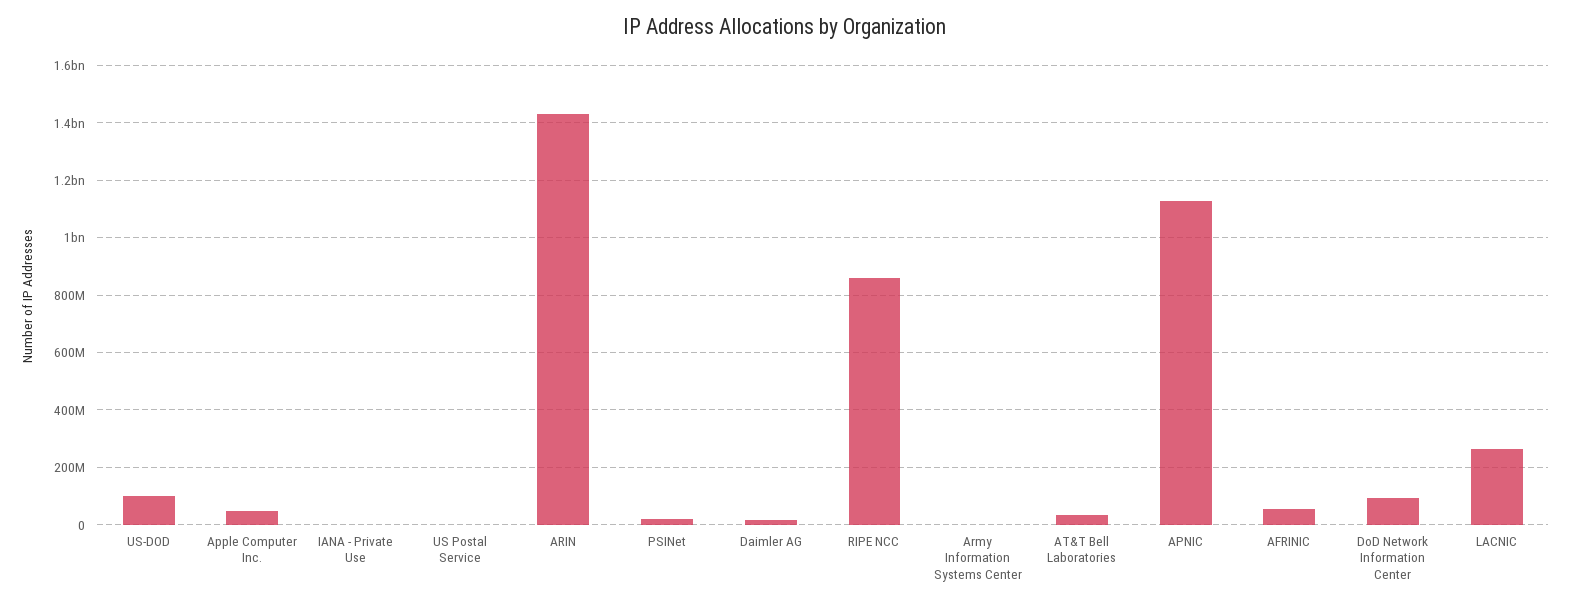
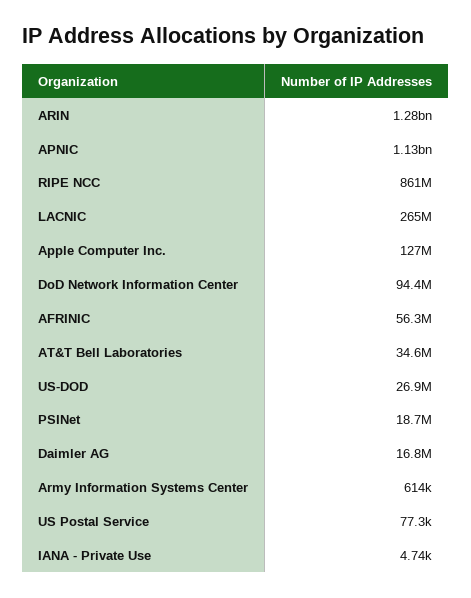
  {
-   "US-DOD": 100000000,
+   "US-DOD": 26900000,
-   "Apple Computer Inc.": 50000000,
+   "Apple Computer Inc.": 127000000,
    "IANA - Private Use": 4740,
    "US Postal Service": 77300,
-   "ARIN": 1425000000,
+   "ARIN": 1280000000,
    "PSINet": 18700000,
    "Daimler AG": 16800000,
    "RIPE NCC": 861000000,
    "Army Information Systems Center": 614000,
    "AT&T Bell Laboratories": 34600000,
    "APNIC": 1130000000,
    "AFRINIC": 56300000,
    "DoD Network Information Center": 94400000,
    "LACNIC": 265000000
  }

